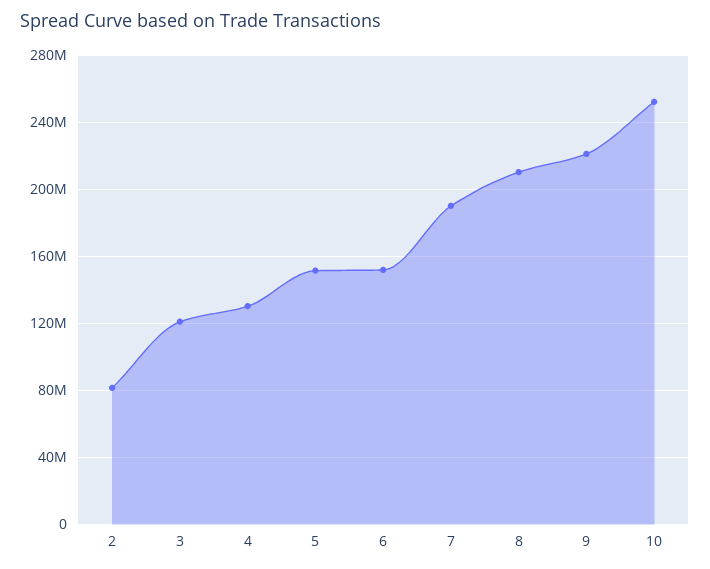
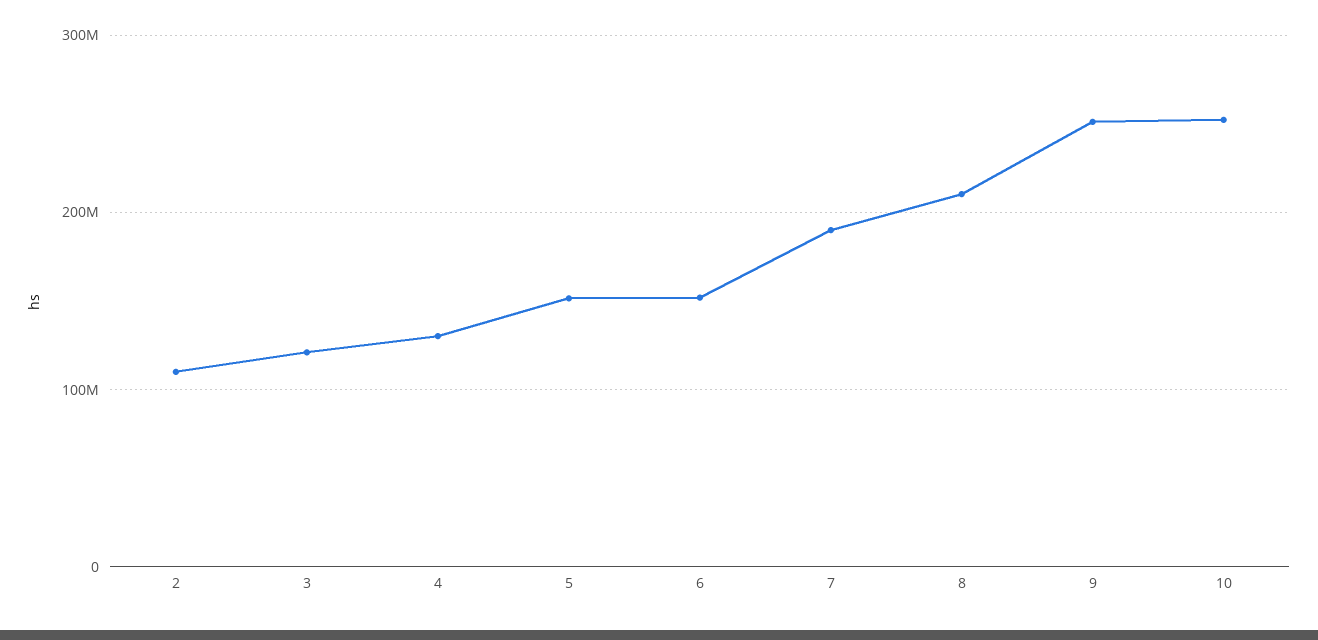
  {
-   "2": 80000000,
+   "2": 110000000,
    "3": 120000000,
    "4": 130000000,
    "5": 150000000,
    "6": 150000000,
    "7": 190000000,
    "8": 210000000,
-   "9": 220000000,
+   "9": 250000000,
    "10": 250000000
  }

